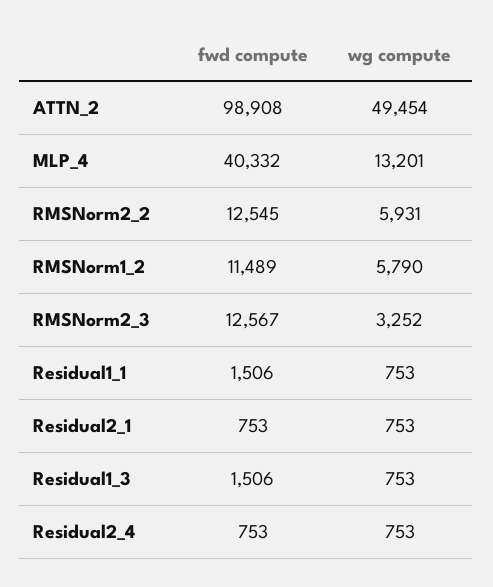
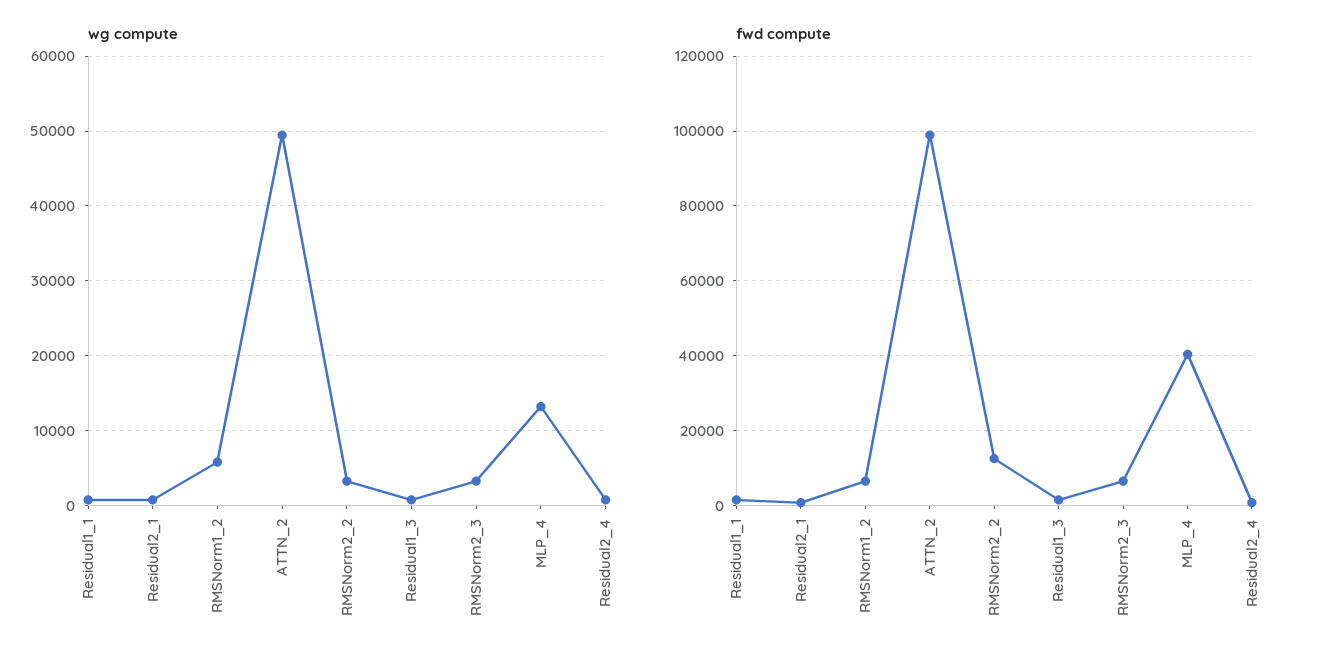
  {
    "fwd compute": {
      "ATTN_2": 98908,
      "MLP_4": 40332,
      "RMSNorm2_2": 12545,
-     "RMSNorm1_2": 11489,
+     "RMSNorm1_2": 6000,
-     "RMSNorm2_3": 12567,
+     "RMSNorm2_3": 6000,
      "Residual1_1": 1506,
      "Residual2_1": 753,
      "Residual1_3": 1506,
      "Residual2_4": 753
    },
    "wg compute": {
      "ATTN_2": 49454,
      "MLP_4": 13201,
-     "RMSNorm2_2": 5931,
+     "RMSNorm2_2": 3000,
      "RMSNorm1_2": 5790,
      "RMSNorm2_3": 3252,
      "Residual1_1": 753,
      "Residual2_1": 753,
      "Residual1_3": 753,
      "Residual2_4": 753
    }
  }

